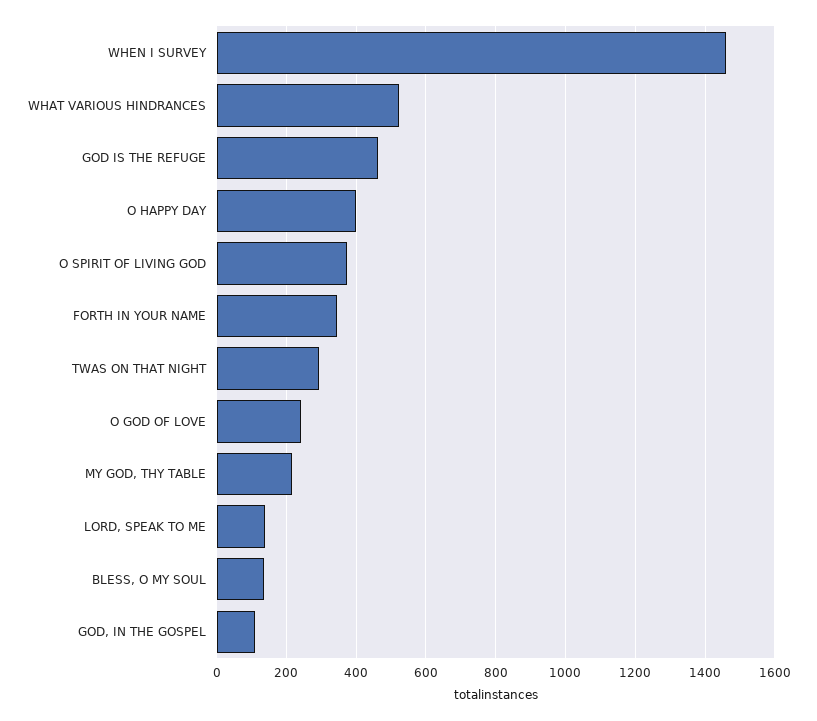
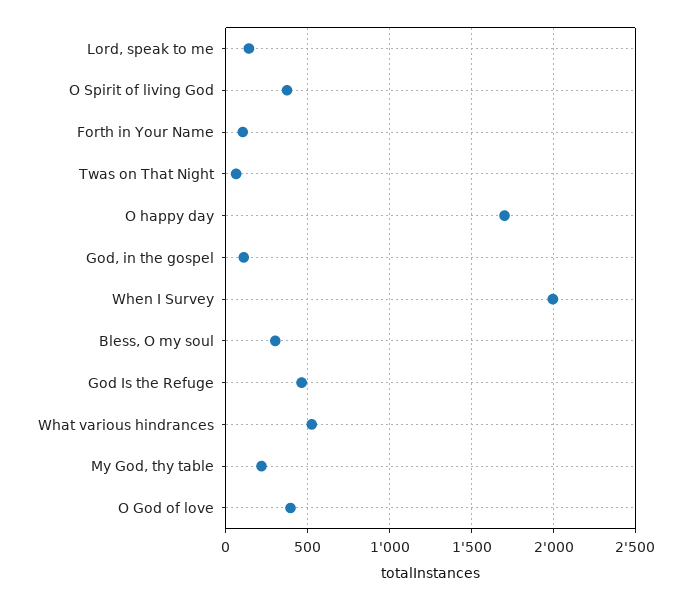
  {
-   "WHEN I SURVEY": 1460,
+   "WHEN I SURVEY": 2000,
    "WHAT VARIOUS HINDRANCES": 520,
    "GOD IS THE REFUGE": 460,
-   "O HAPPY DAY": 400,
+   "O HAPPY DAY": 1700,
    "O SPIRIT OF LIVING GOD": 380,
-   "FORTH IN YOUR NAME": 340,
+   "FORTH IN YOUR NAME": 100,
-   "TWAS ON THAT NIGHT": 300,
+   "TWAS ON THAT NIGHT": 50,
-   "O GOD OF LOVE": 240,
+   "O GOD OF LOVE": 400,
    "MY GOD, THY TABLE": 220,
    "LORD, SPEAK TO ME": 140,
-   "BLESS, O MY SOUL": 140,
+   "BLESS, O MY SOUL": 300,
    "GOD, IN THE GOSPEL": 100
  }

